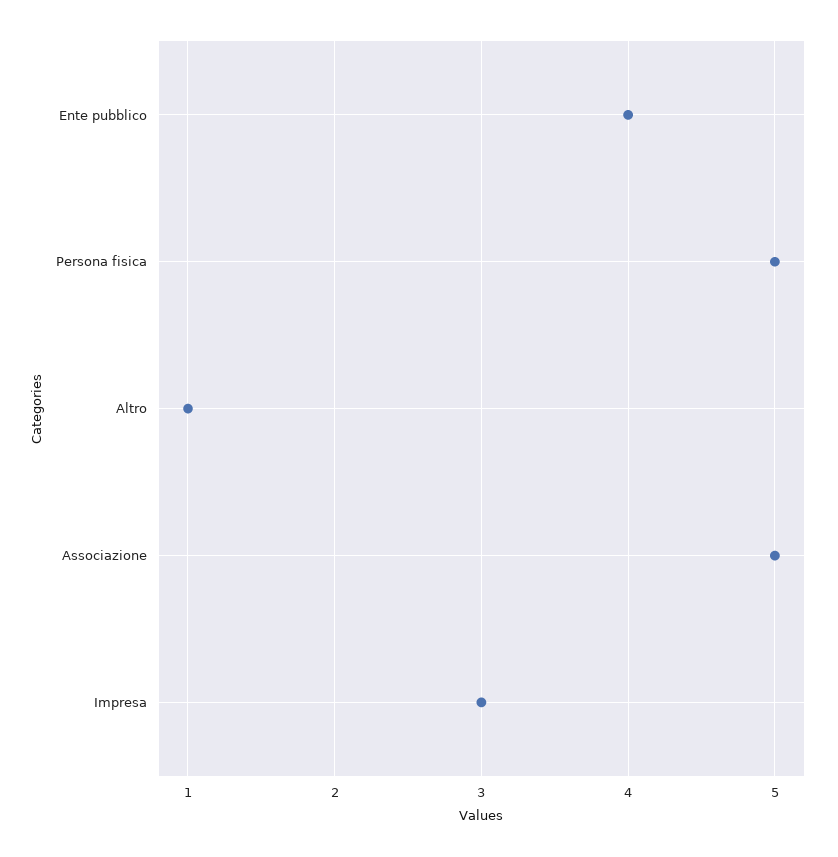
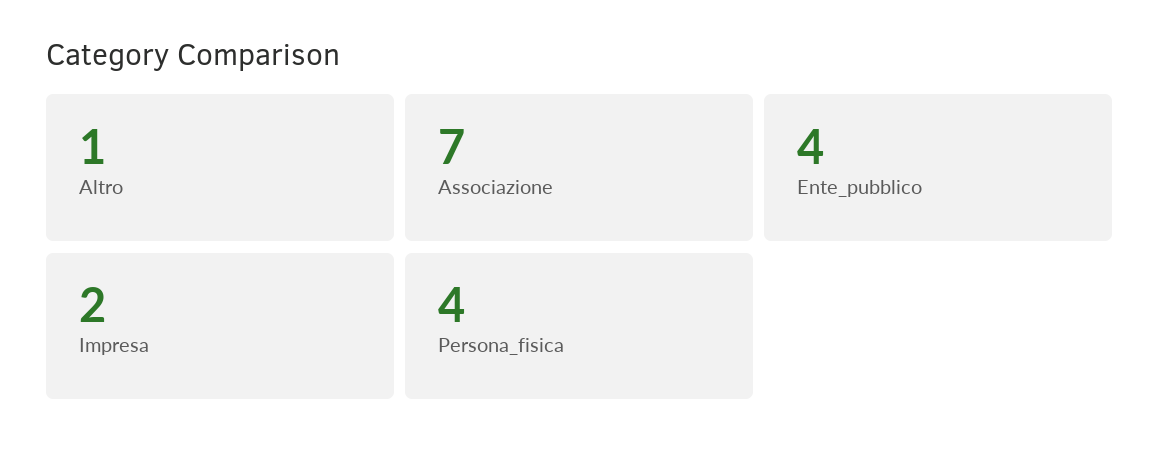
  {
    "Ente pubblico": 4,
-   "Persona fisica": 5,
+   "Persona fisica": 4,
    "Altro": 1,
-   "Associazione": 5,
+   "Associazione": 7,
-   "Impresa": 3
+   "Impresa": 2
  }

